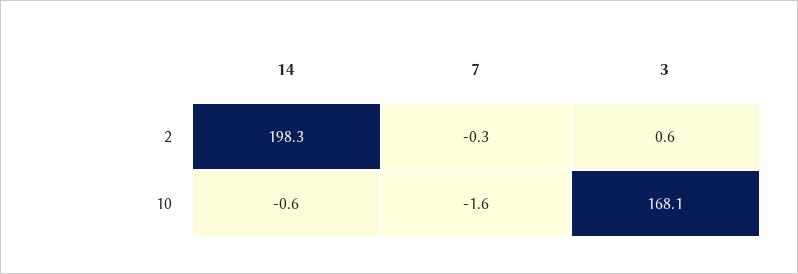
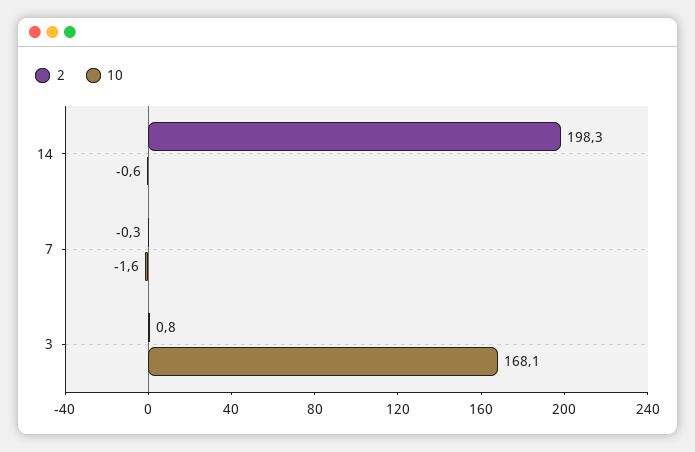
  {
    "2": {
      "14": 198.3,
      "7": -0.3,
-     "3": 0.6
+     "3": 0.8
    },
    "10": {
      "14": -0.6,
      "7": -1.6,
      "3": 168.1
    }
  }

